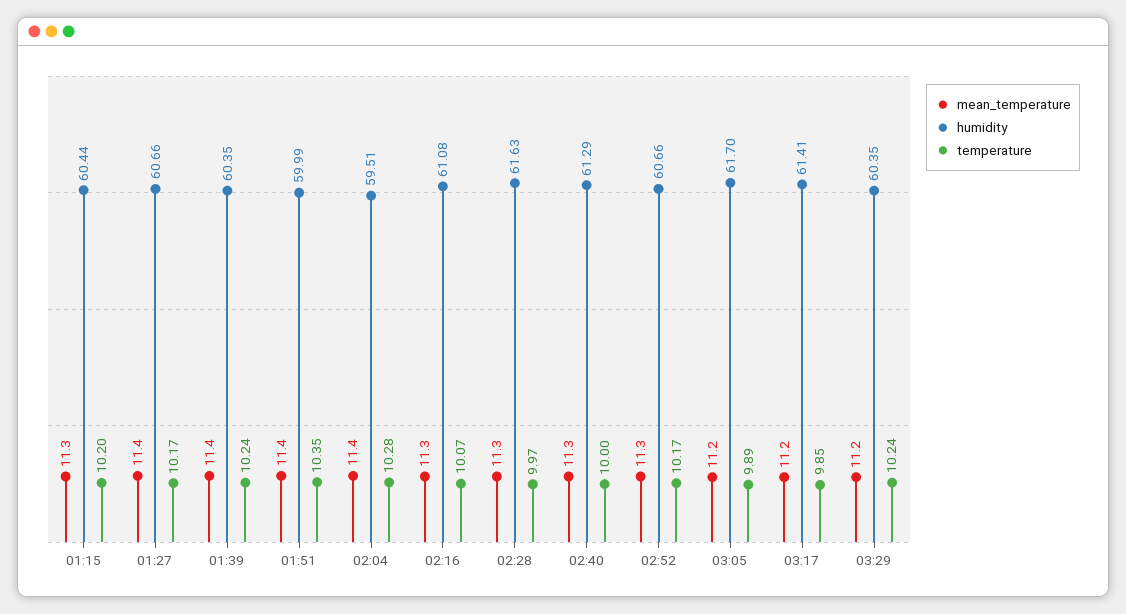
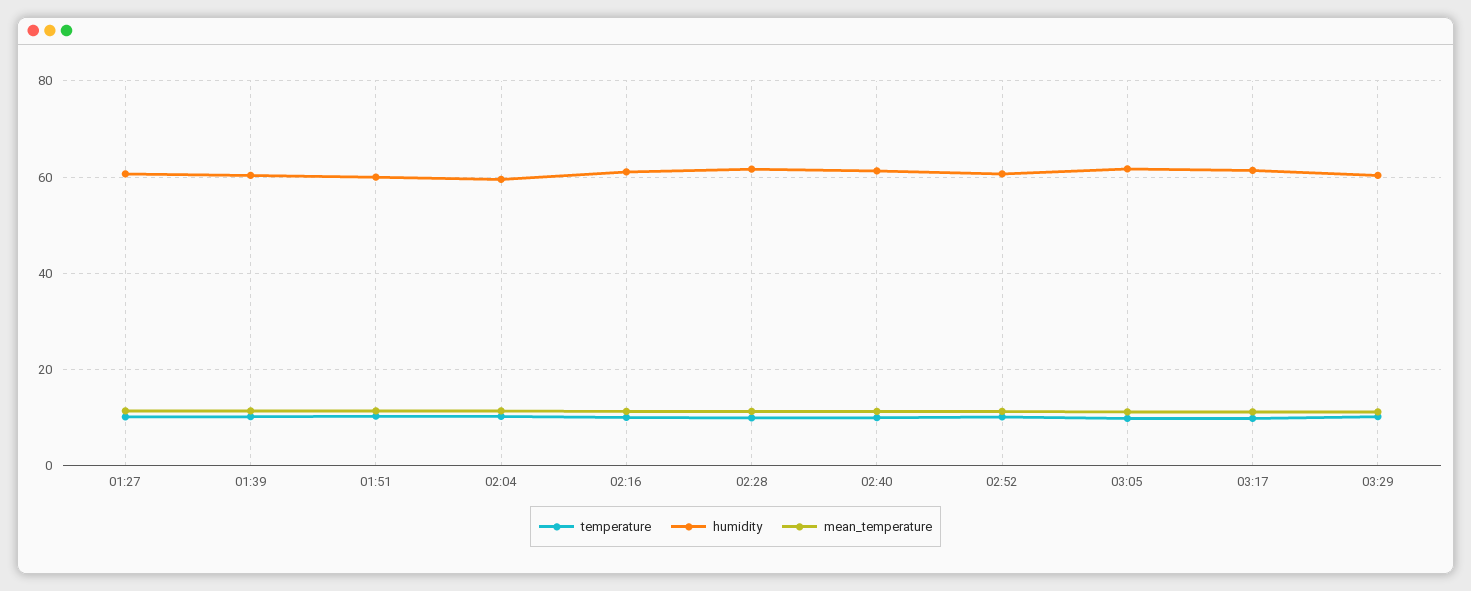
  {
    "mean_temperature": {
-     "01:15": 11.3,
      "01:27": 11.4,
      "01:39": 11.4,
      "01:51": 11.4,
      "02:04": 11.4,
      "02:16": 11.3,
      "02:28": 11.3,
      "02:40": 11.3,
      "02:52": 11.3,
      "03:05": 11.2,
      "03:17": 11.2,
      "03:29": 11.2
    },
    "humidity": {
-     "01:15": 60.44,
      "01:27": 60.66,
      "01:39": 60.35,
      "01:51": 59.99,
      "02:04": 59.51,
      "02:16": 61.08,
      "02:28": 61.63,
      "02:40": 61.29,
      "02:52": 60.66,
      "03:05": 61.7,
      "03:17": 61.41,
      "03:29": 60.35
    },
    "temperature": {
-     "01:15": 10.2,
      "01:27": 10.17,
      "01:39": 10.24,
      "01:51": 10.35,
      "02:04": 10.28,
      "02:16": 10.07,
      "02:28": 9.97,
      "02:40": 10,
      "02:52": 10.17,
      "03:05": 9.89,
      "03:17": 9.85,
      "03:29": 10.24
    }
  }

